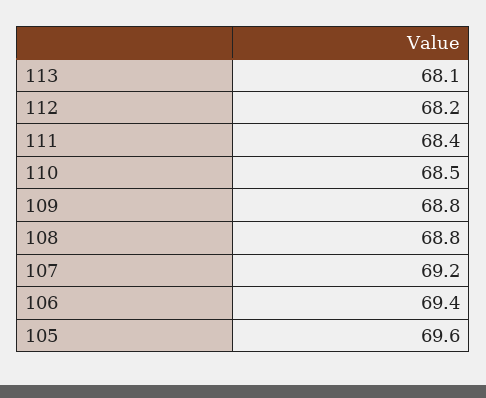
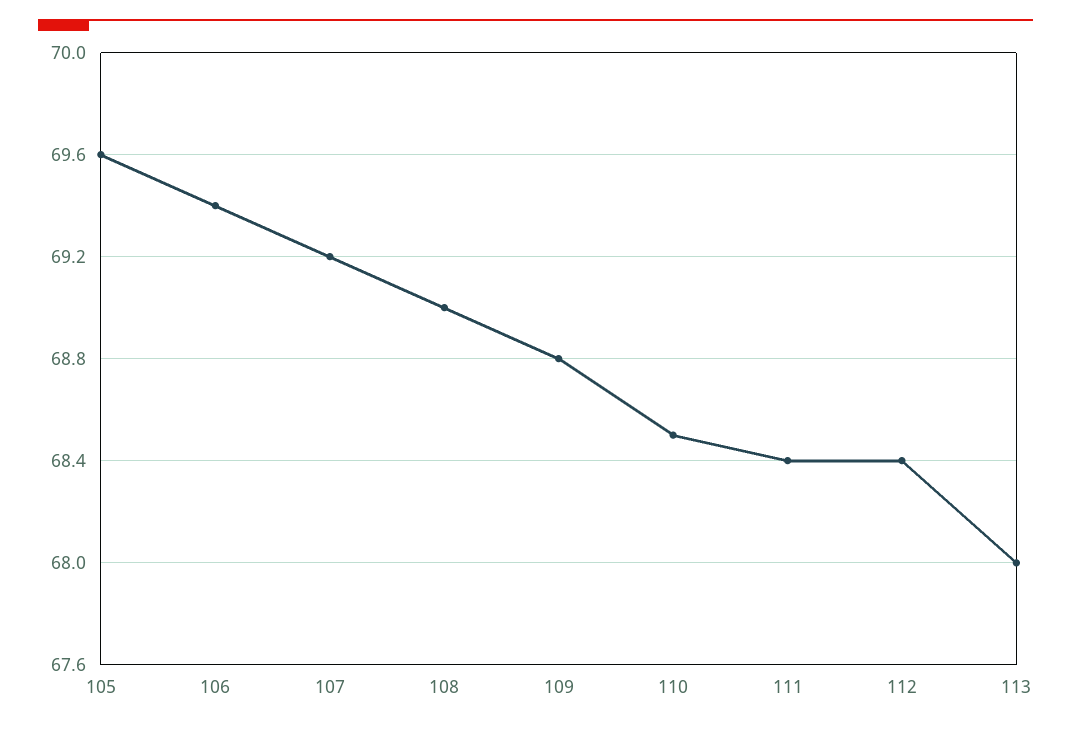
  {
-   "113": 68.1,
+   "113": 68,
-   "112": 68.2,
+   "112": 68.4,
    "111": 68.4,
    "110": 68.5,
    "109": 68.8,
-   "108": 68.8,
+   "108": 69,
    "107": 69.2,
    "106": 69.4,
    "105": 69.6
  }

